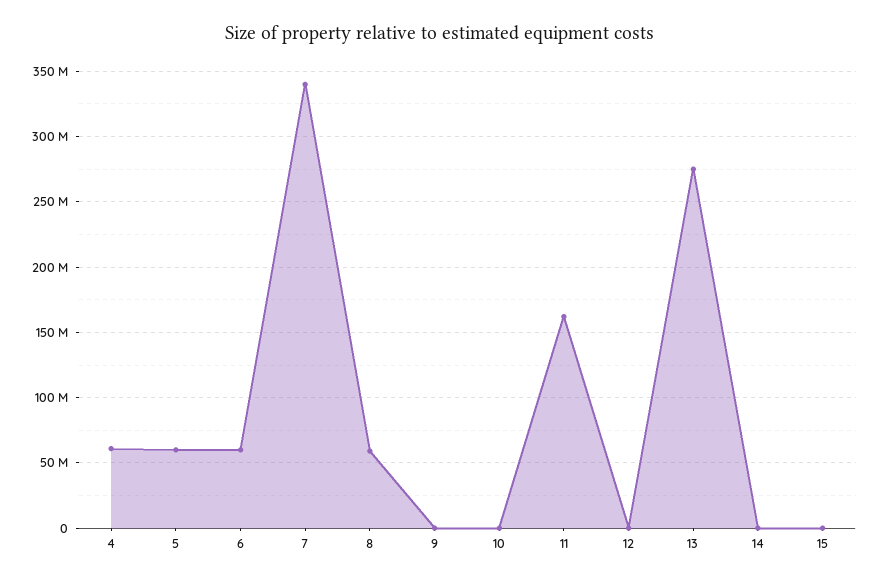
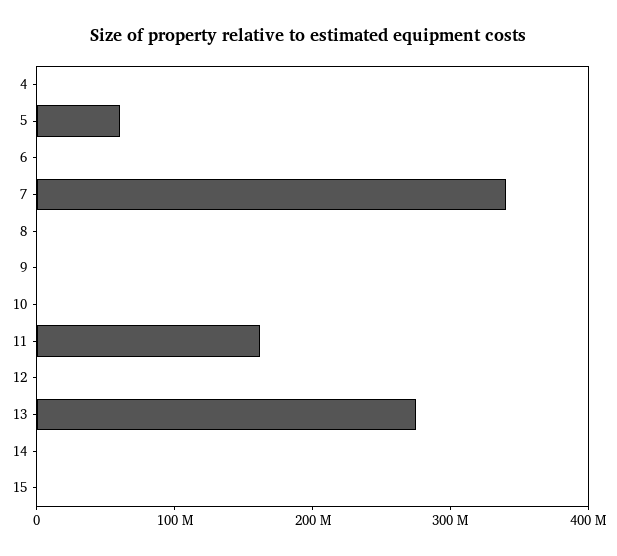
  {
-   "4": 60000000,
+   "4": 0,
    "5": 60000000,
-   "6": 60000000,
+   "6": 0,
    "7": 340000000,
-   "8": 60000000,
+   "8": 0,
    "9": 0,
    "10": 0,
    "11": 160000000,
    "12": 0,
    "13": 275000000,
    "14": 0,
    "15": 0
  }

